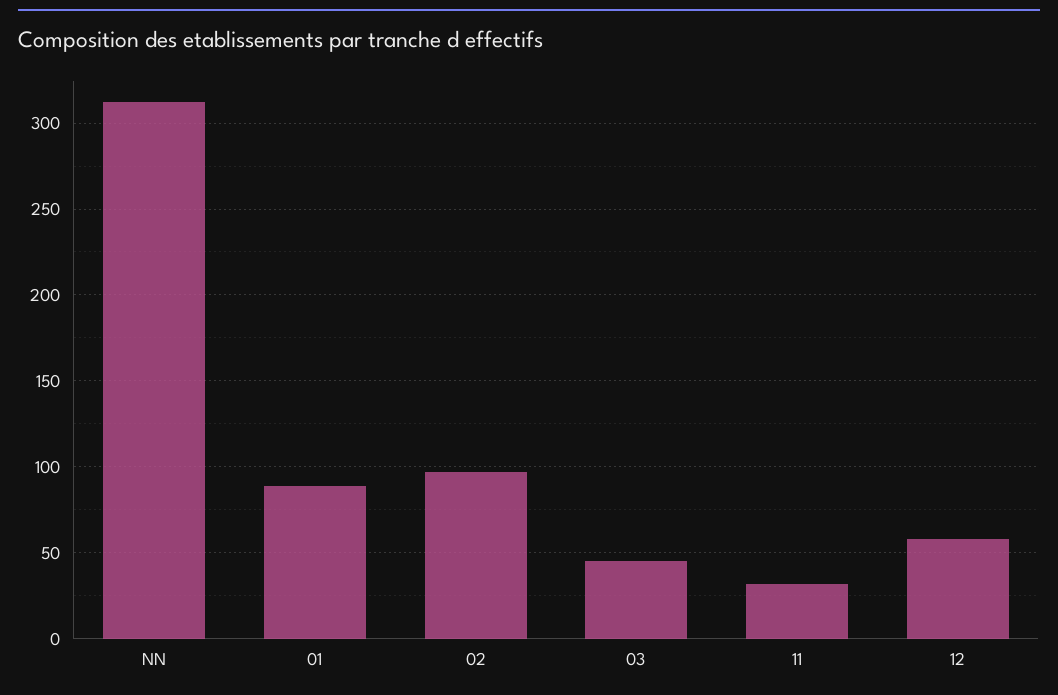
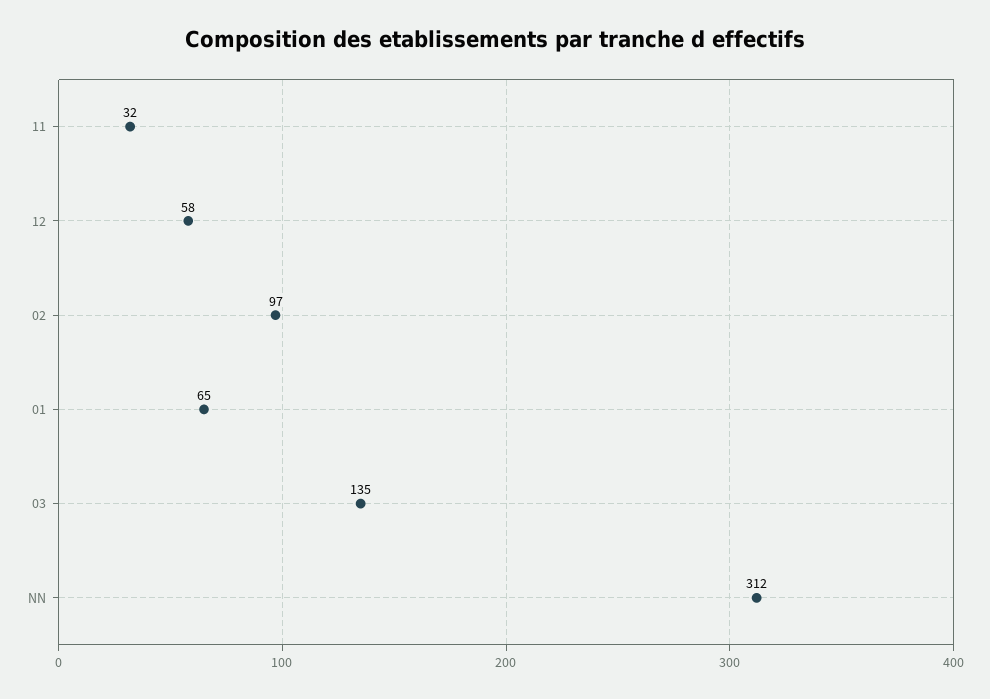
  {
    "NN": 312,
-   "01": 90,
+   "01": 65,
    "02": 97,
-   "03": 45,
+   "03": 135,
    "11": 32,
    "12": 58
  }

